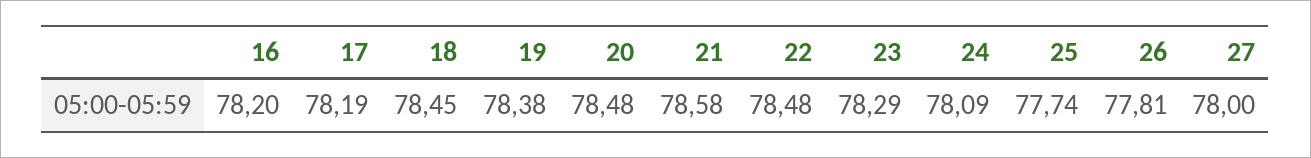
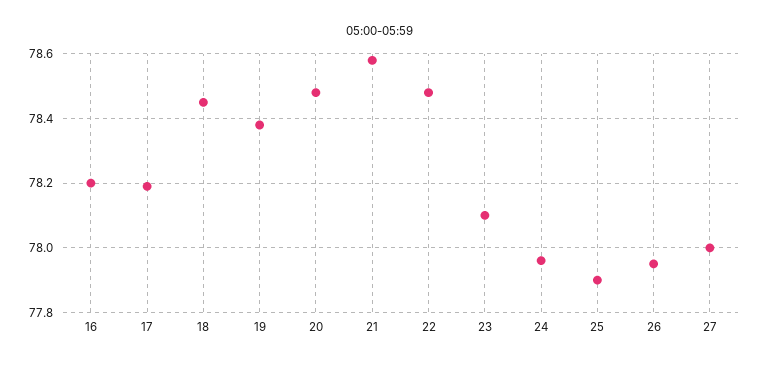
  {
    "16": 78.2,
    "17": 78.19,
    "18": 78.45,
    "19": 78.38,
    "20": 78.48,
    "21": 78.58,
    "22": 78.48,
-   "23": 78.29,
+   "23": 78.1,
-   "24": 78.09,
+   "24": 77.95,
-   "25": 77.74,
+   "25": 77.9,
-   "26": 77.81,
+   "26": 77.95,
    "27": 78
  }

